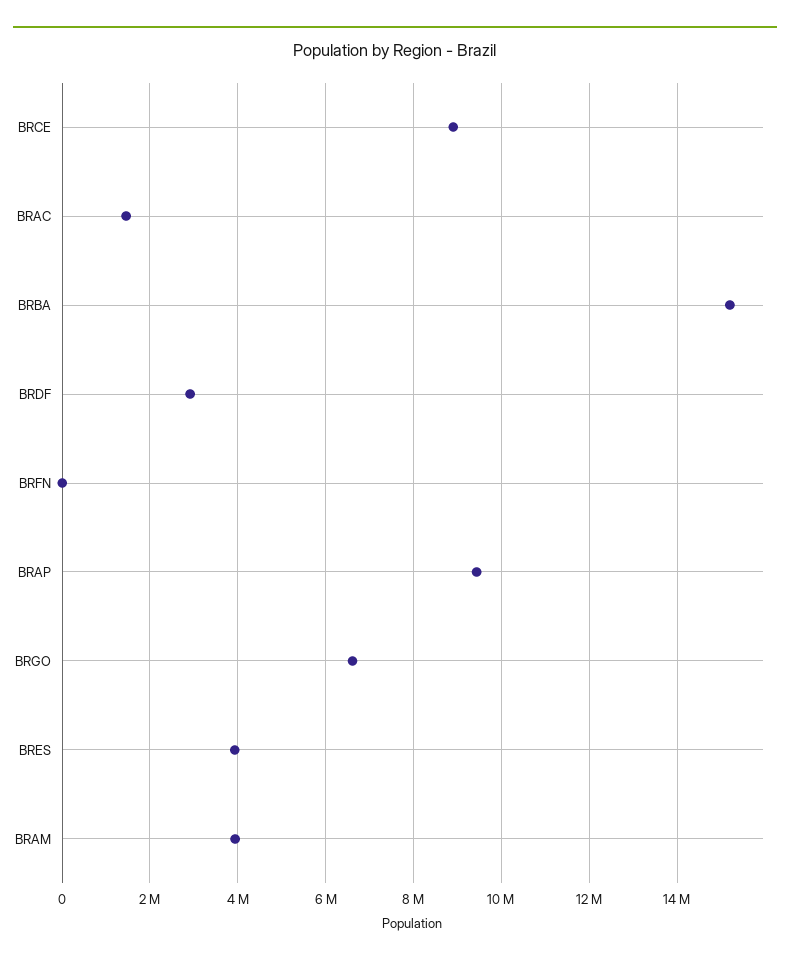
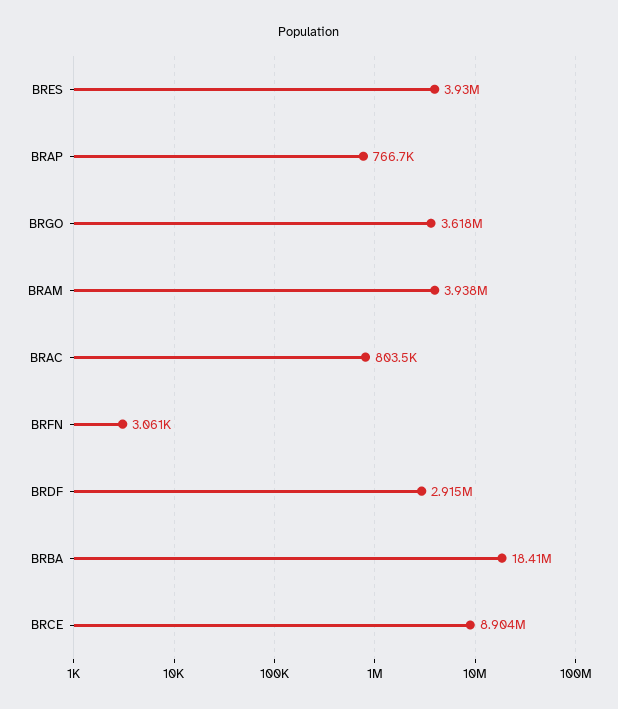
  {
    "BRCE": 8904000,
-   "BRAC": 1400000,
+   "BRAC": 803500,
-   "BRBA": 15200000,
+   "BRBA": 18410000,
    "BRDF": 2915000,
    "BRFN": 3061,
-   "BRAP": 9400000,
+   "BRAP": 766700,
-   "BRGO": 6600000,
+   "BRGO": 3618000,
    "BRES": 3930000,
    "BRAM": 3938000
  }

